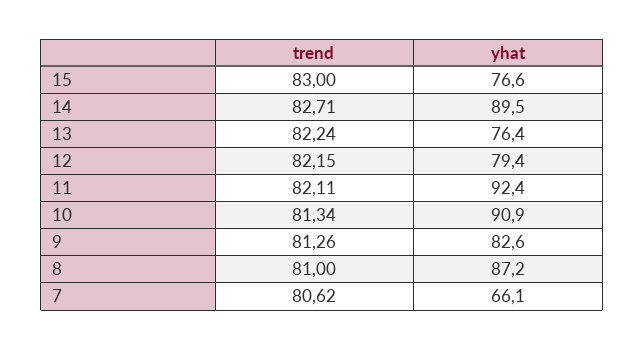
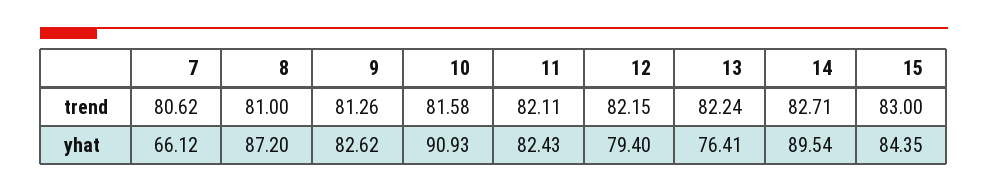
  {
    "trend": {
      "15": 83,
      "14": 82.71,
      "13": 82.24,
      "12": 82.15,
      "11": 82.11,
-     "10": 81.34,
+     "10": 81.58,
      "9": 81.26,
      "8": 81,
      "7": 80.62
    },
    "yhat": {
-     "15": 76.6,
+     "15": 84.35,
      "14": 89.54,
      "13": 76.41,
      "12": 79.4,
-     "11": 92.4,
+     "11": 82.43,
      "10": 90.93,
      "9": 82.62,
      "8": 87.2,
      "7": 66.12
    }
  }

